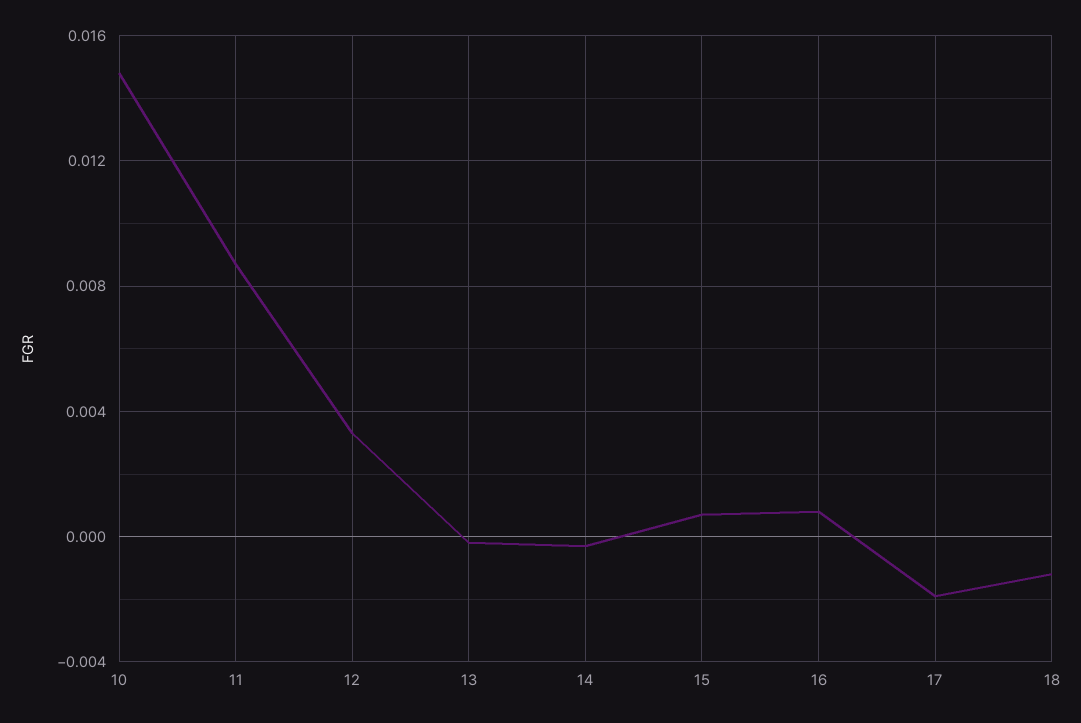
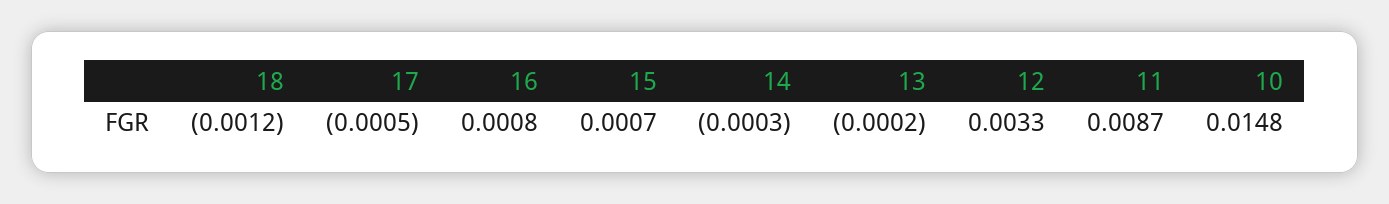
  {
    "10": 0.0148,
    "11": 0.0087,
    "12": 0.0033,
    "13": -0.0002,
    "14": -0.0003,
    "15": 0.0007,
    "16": 0.0008,
-   "17": -0.002,
+   "17": -0.0005,
    "18": -0.0012
  }

